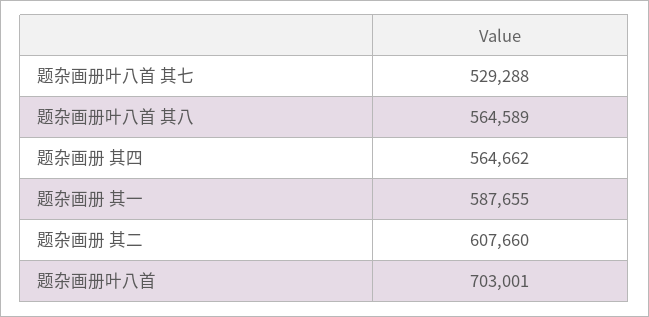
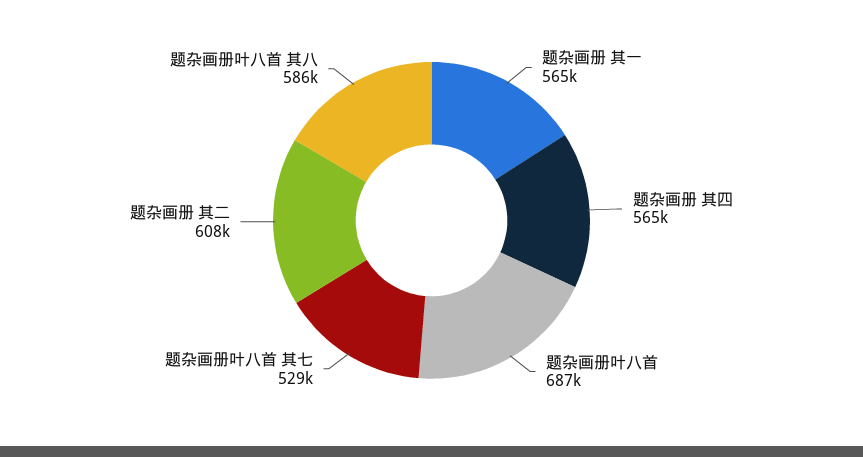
  {
    "题杂画册叶八首 其七": 529288,
-   "题杂画册叶八首 其八": 564589,
+   "题杂画册叶八首 其八": 586000,
    "题杂画册 其四": 564662,
-   "题杂画册 其一": 587655,
+   "题杂画册 其一": 565000,
    "题杂画册 其二": 607660,
-   "题杂画册叶八首": 703001
+   "题杂画册叶八首": 687000
  }

